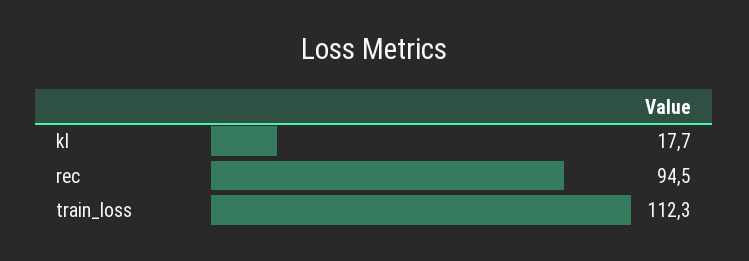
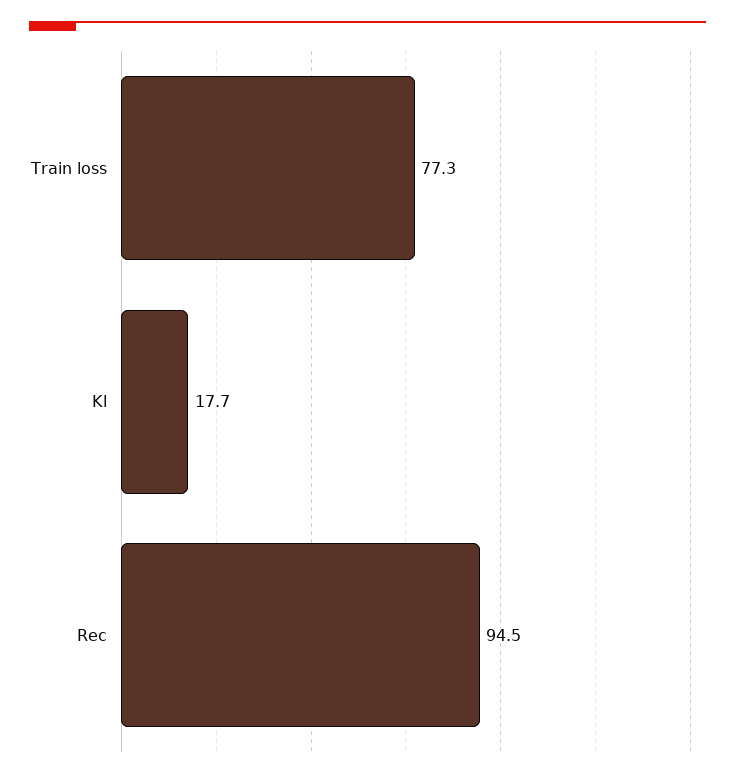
  {
    "kl": 17.7,
    "rec": 94.5,
-   "train_loss": 112.3
+   "train_loss": 77.3
  }

